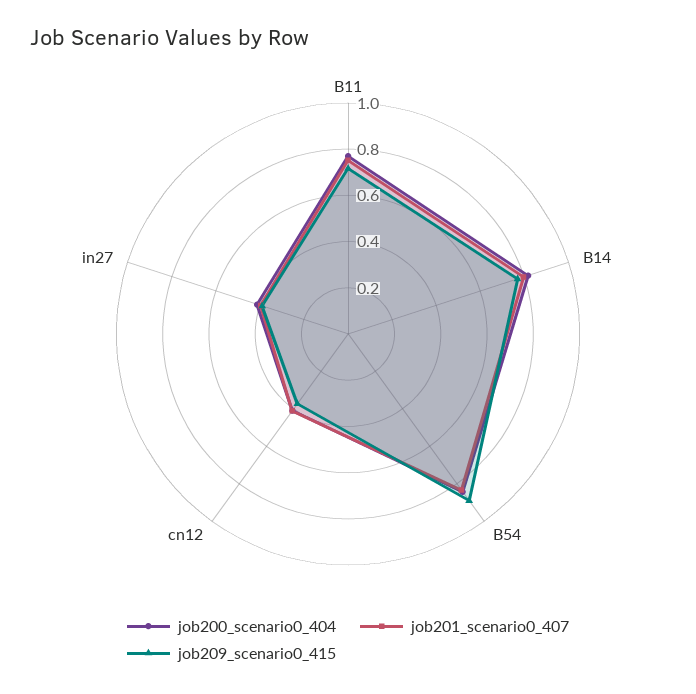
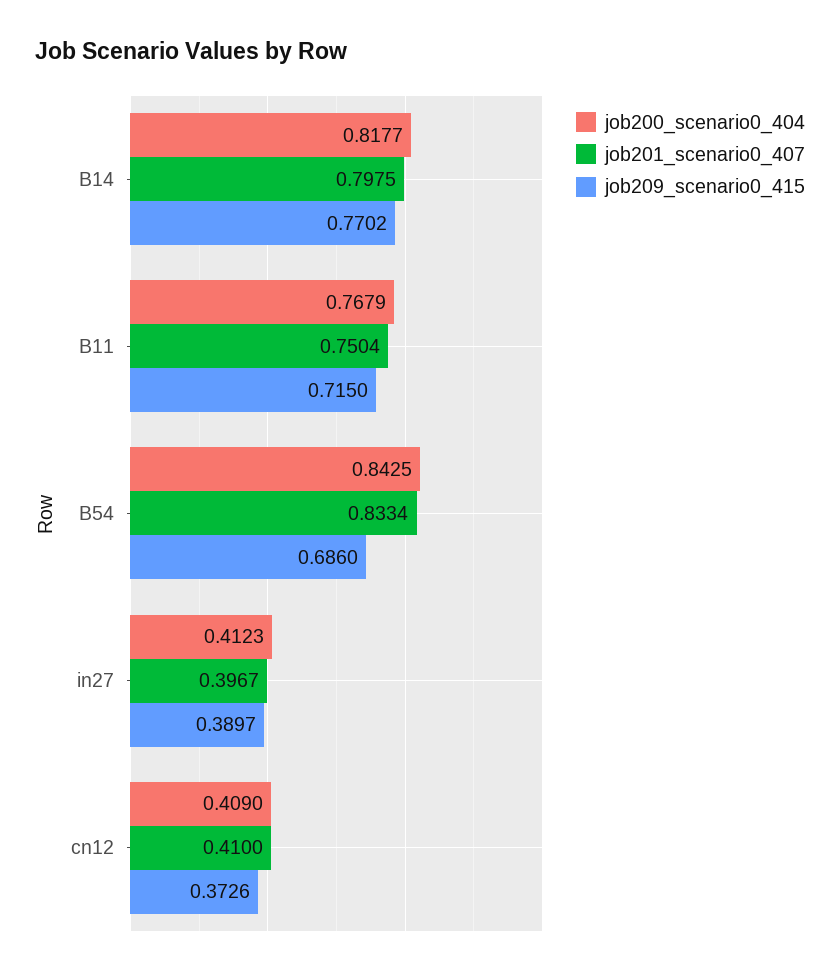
  {
    "job200_scenario0_404": {
      "B11": 0.7679,
      "B14": 0.8177,
      "B54": 0.8425,
      "cn12": 0.409,
      "in27": 0.4123
    },
    "job201_scenario0_407": {
      "B11": 0.7504,
      "B14": 0.7975,
      "B54": 0.8334,
      "cn12": 0.41,
      "in27": 0.3967
    },
    "job209_scenario0_415": {
      "B11": 0.715,
      "B14": 0.7702,
-     "B54": 0.9,
+     "B54": 0.686,
      "cn12": 0.3726,
      "in27": 0.3897
    }
  }

